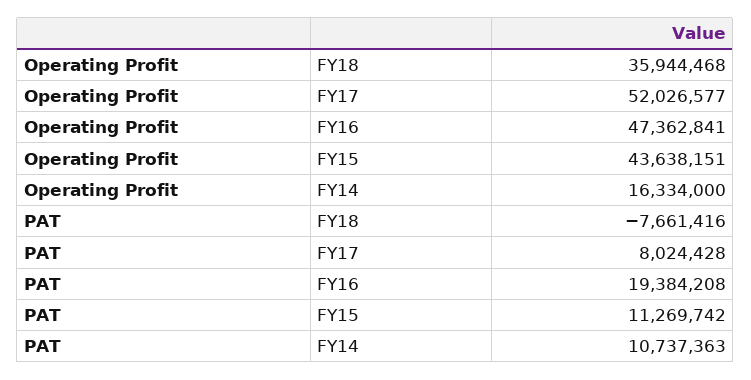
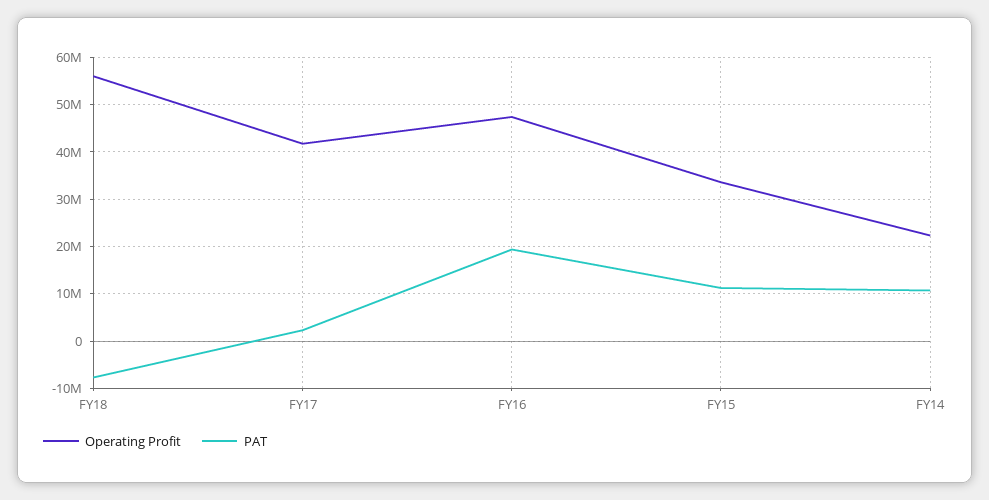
  {
    "Operating Profit": {
-     "FY18": 35944468,
+     "FY18": 56000000,
-     "FY17": 52026577,
+     "FY17": 42000000,
      "FY16": 47362841,
-     "FY15": 43638151,
+     "FY15": 34000000,
-     "FY14": 16334000
+     "FY14": 22000000
    },
    "PAT": {
      "FY18": -7661416,
-     "FY17": 8024428,
+     "FY17": 2000000,
      "FY16": 19384208,
      "FY15": 11269742,
      "FY14": 10737363
    }
  }

